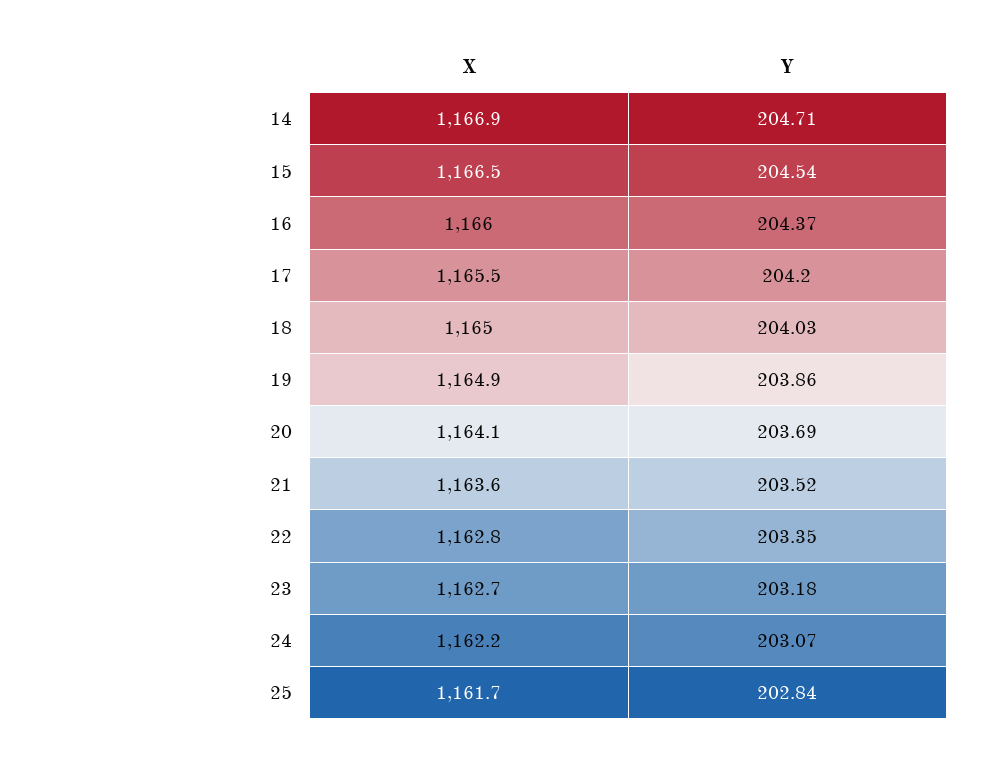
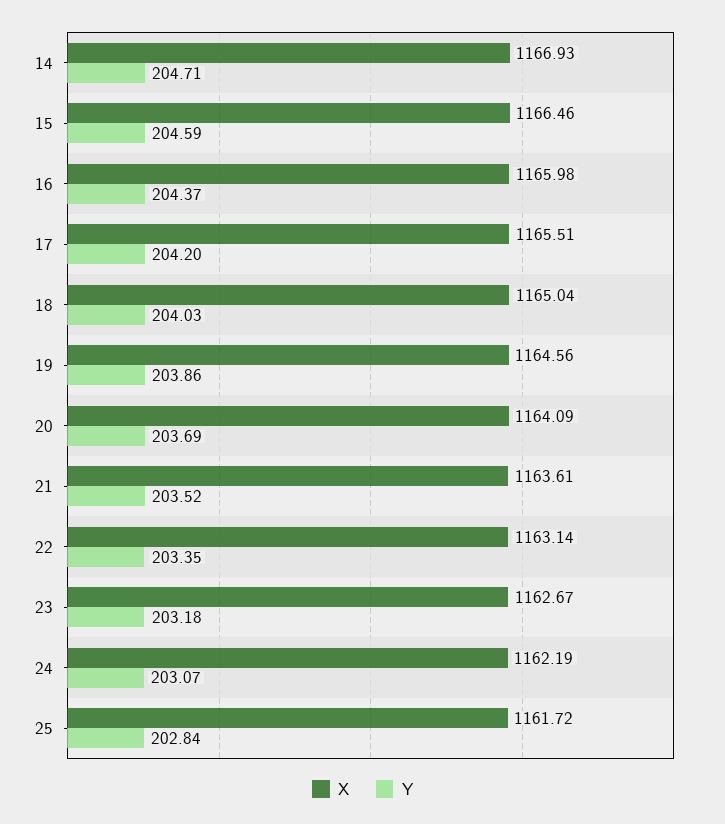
  {
    "X": {
      "14": 1166.93,
      "15": 1166.46,
      "16": 1165.98,
      "17": 1165.51,
      "18": 1165.04,
-     "19": 1164.9,
+     "19": 1164.56,
      "20": 1164.09,
      "21": 1163.61,
-     "22": 1162.8,
+     "22": 1163.14,
      "23": 1162.67,
      "24": 1162.19,
      "25": 1161.72
    },
    "Y": {
      "14": 204.71,
-     "15": 204.54,
+     "15": 204.59,
      "16": 204.37,
      "17": 204.2,
      "18": 204.03,
      "19": 203.86,
      "20": 203.69,
      "21": 203.52,
      "22": 203.35,
      "23": 203.18,
      "24": 203.07,
      "25": 202.84
    }
  }

